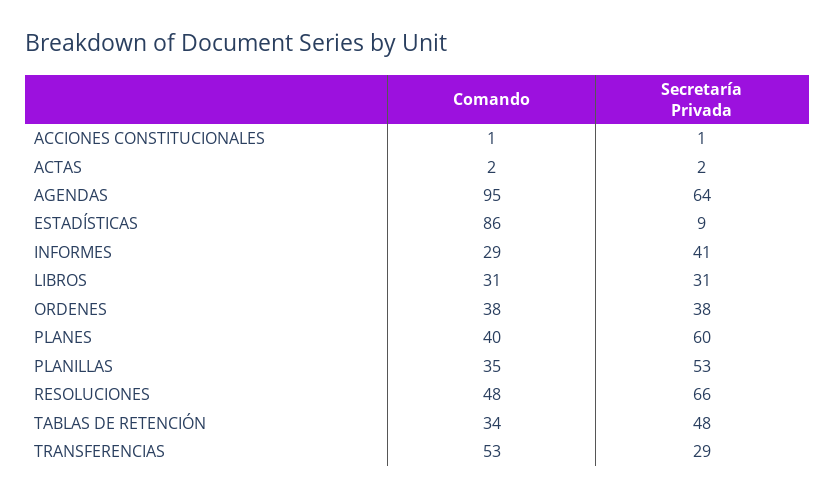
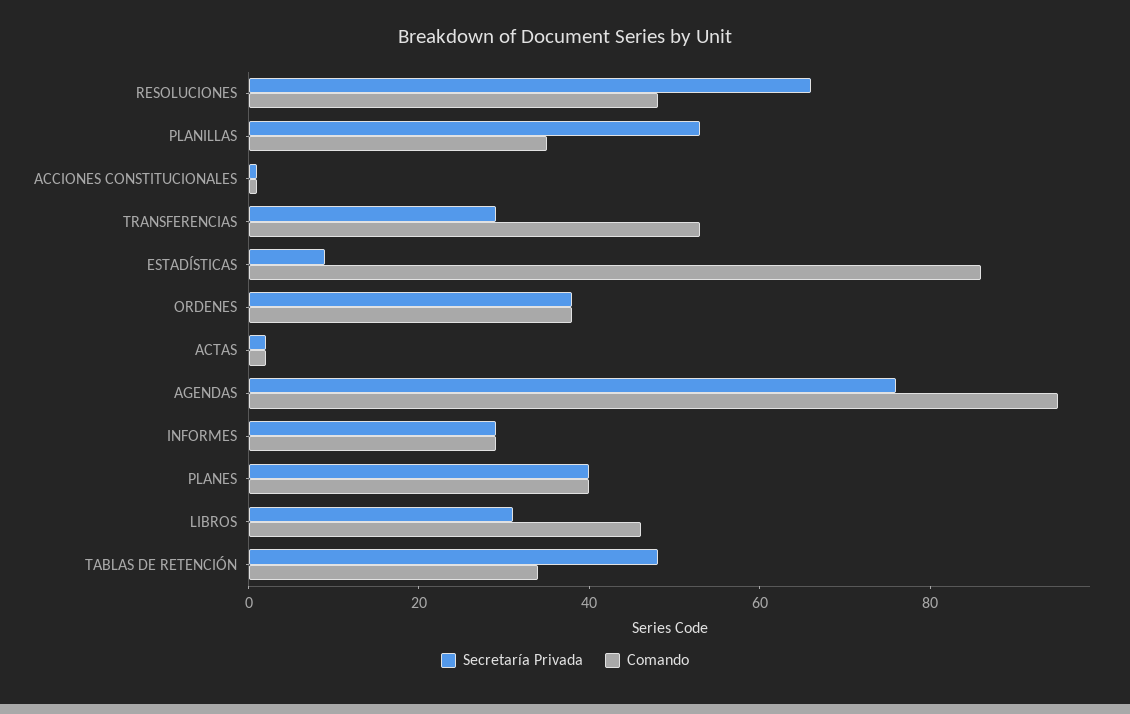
  {
    "Comando": {
      "ACCIONES CONSTITUCIONALES": 1,
      "ACTAS": 2,
      "AGENDAS": 95,
      "ESTADÍSTICAS": 86,
      "INFORMES": 29,
-     "LIBROS": 31,
+     "LIBROS": 45,
      "ORDENES": 38,
      "PLANES": 40,
      "PLANILLAS": 35,
      "RESOLUCIONES": 48,
      "TABLAS DE RETENCIÓN": 34,
      "TRANSFERENCIAS": 53
    },
    "Secretaría Privada": {
      "ACCIONES CONSTITUCIONALES": 1,
      "ACTAS": 2,
-     "AGENDAS": 64,
+     "AGENDAS": 75,
      "ESTADÍSTICAS": 9,
-     "INFORMES": 41,
+     "INFORMES": 30,
      "LIBROS": 31,
      "ORDENES": 38,
-     "PLANES": 60,
+     "PLANES": 40,
      "PLANILLAS": 53,
      "RESOLUCIONES": 66,
      "TABLAS DE RETENCIÓN": 48,
      "TRANSFERENCIAS": 29
    }
  }

